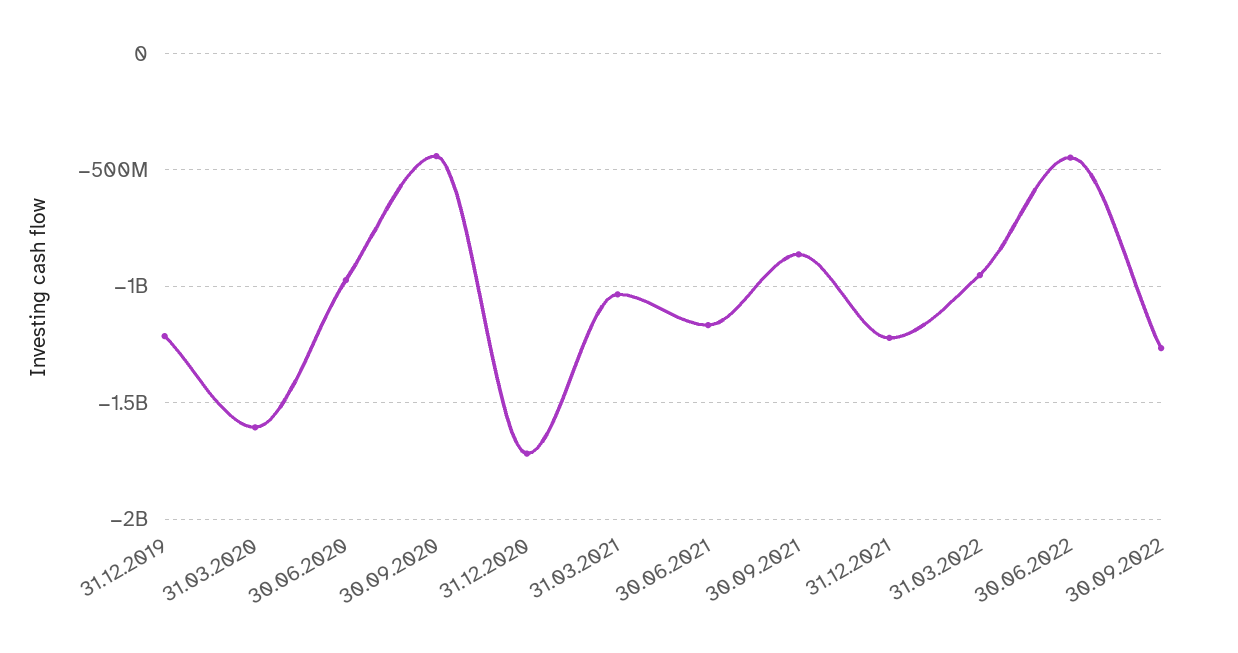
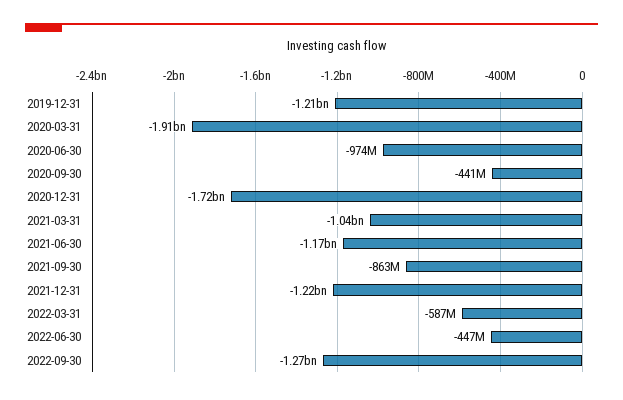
  {
    "31.12.2019": -1210000000,
-   "31.03.2020": -1600000000,
+   "31.03.2020": -1910000000,
    "30.06.2020": -974000000,
    "30.09.2020": -441000000,
    "31.12.2020": -1720000000,
    "31.03.2021": -1040000000,
    "30.06.2021": -1170000000,
    "30.09.2021": -863000000,
    "31.12.2021": -1220000000,
-   "31.03.2022": -950000000,
+   "31.03.2022": -587000000,
    "30.06.2022": -447000000,
    "30.09.2022": -1270000000
  }

